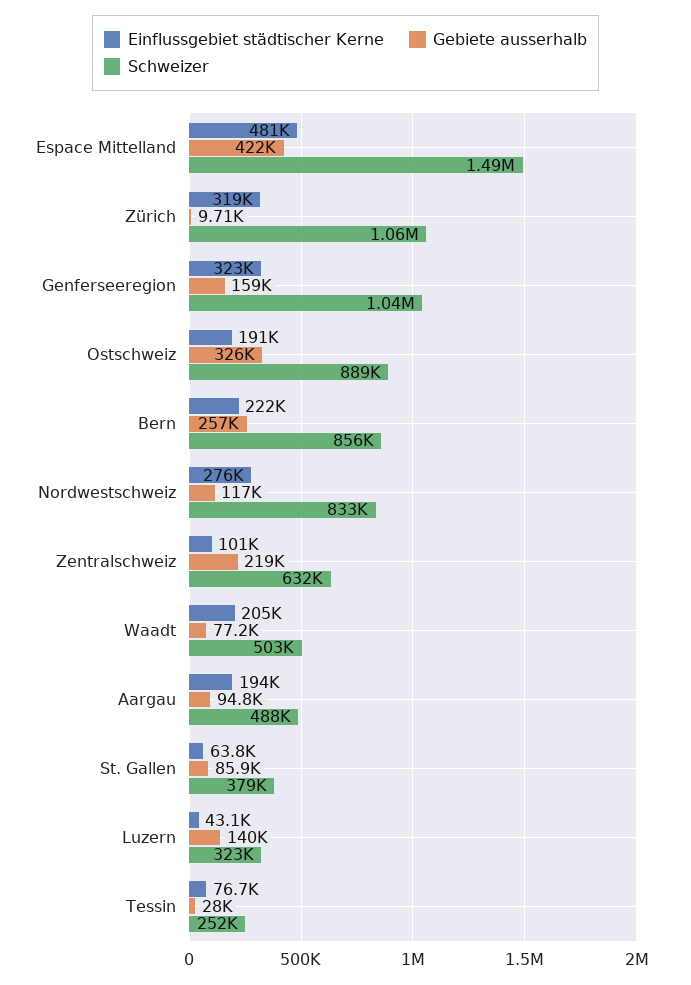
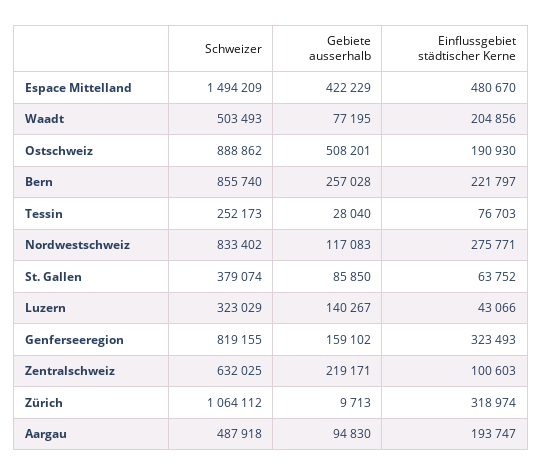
  {
    "Einflussgebiet städtischer Kerne": {
      "Espace Mittelland": 480670,
      "Zürich": 318974,
      "Genferseeregion": 323493,
      "Ostschweiz": 190930,
      "Bern": 221797,
      "Nordwestschweiz": 275771,
      "Zentralschweiz": 100603,
      "Waadt": 204856,
      "Aargau": 193747,
      "St. Gallen": 63752,
      "Luzern": 43066,
      "Tessin": 76703
    },
    "Gebiete ausserhalb": {
      "Espace Mittelland": 422229,
      "Zürich": 9713,
      "Genferseeregion": 159102,
-     "Ostschweiz": 326000,
+     "Ostschweiz": 508201,
      "Bern": 257028,
      "Nordwestschweiz": 117083,
      "Zentralschweiz": 219171,
      "Waadt": 77195,
      "Aargau": 94830,
      "St. Gallen": 85850,
      "Luzern": 140267,
      "Tessin": 28040
    },
    "Schweizer": {
      "Espace Mittelland": 1494209,
      "Zürich": 1064112,
-     "Genferseeregion": 1040000,
+     "Genferseeregion": 819155,
      "Ostschweiz": 888862,
      "Bern": 855740,
      "Nordwestschweiz": 833402,
      "Zentralschweiz": 632025,
      "Waadt": 503493,
      "Aargau": 487918,
      "St. Gallen": 379074,
      "Luzern": 323029,
      "Tessin": 252173
    }
  }

